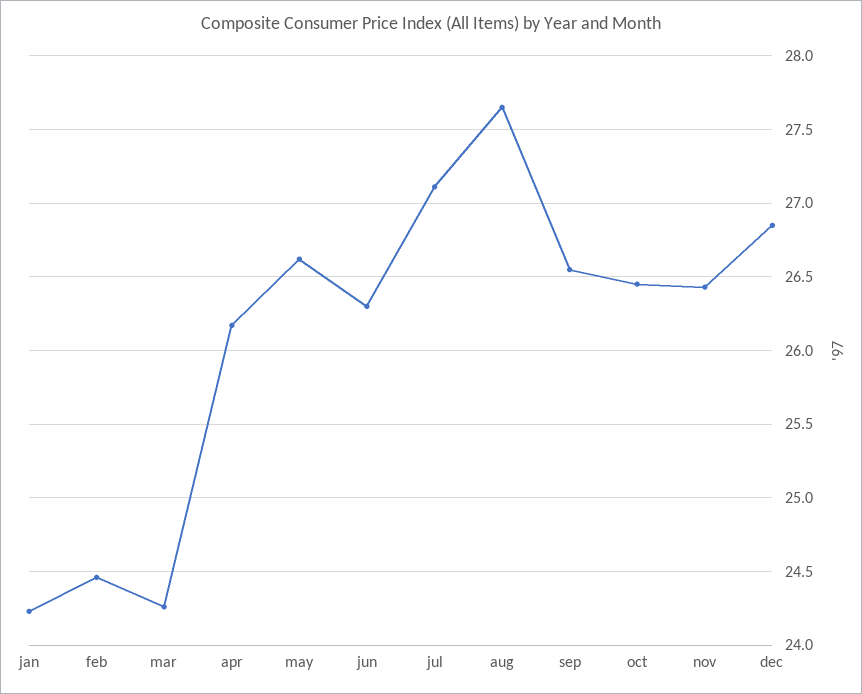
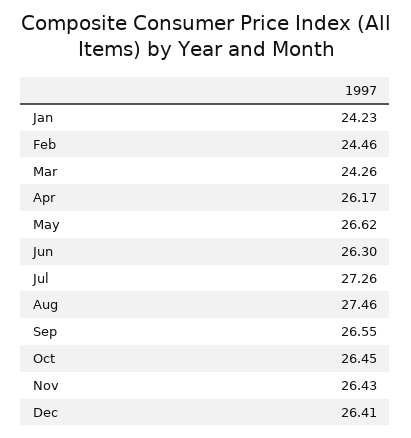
  {
    "jan": 24.23,
    "feb": 24.46,
    "mar": 24.26,
    "apr": 26.17,
    "may": 26.62,
    "jun": 26.3,
-   "jul": 27.1,
+   "jul": 27.26,
-   "aug": 27.65,
+   "aug": 27.46,
    "sep": 26.55,
    "oct": 26.45,
    "nov": 26.43,
-   "dec": 26.85
+   "dec": 26.41
  }

